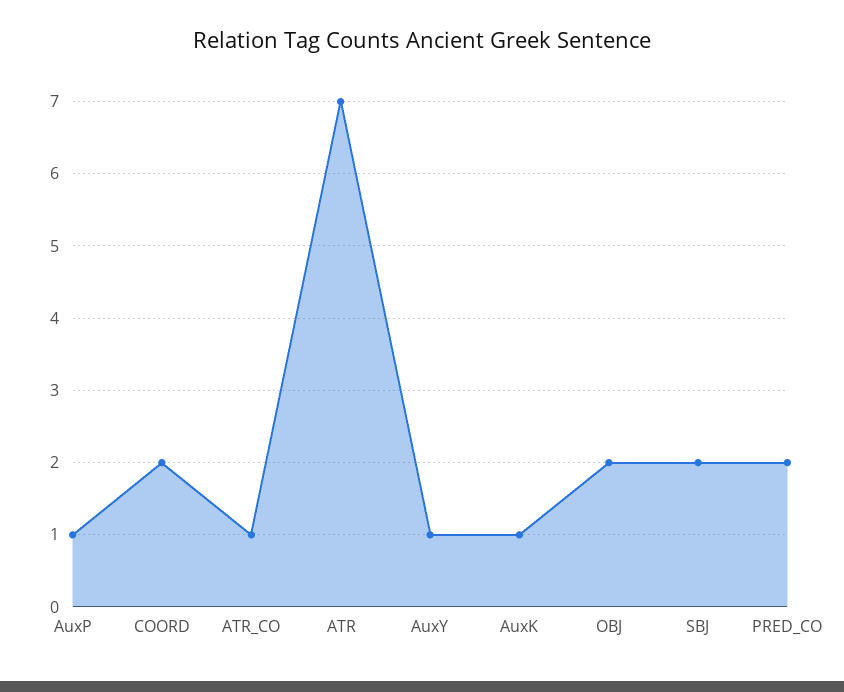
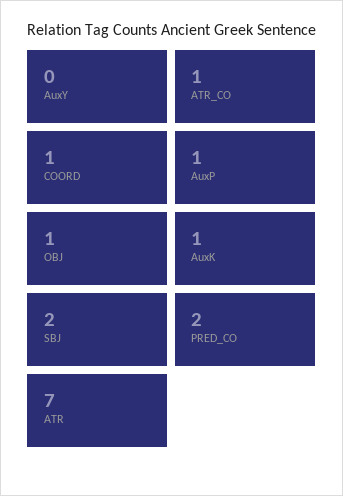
  {
    "AuxP": 1,
-   "COORD": 2,
+   "COORD": 1,
    "ATR_CO": 1,
    "ATR": 7,
-   "AuxY": 1,
+   "AuxY": 0,
    "AuxK": 1,
-   "OBJ": 2,
+   "OBJ": 1,
    "SBJ": 2,
    "PRED_CO": 2
  }

